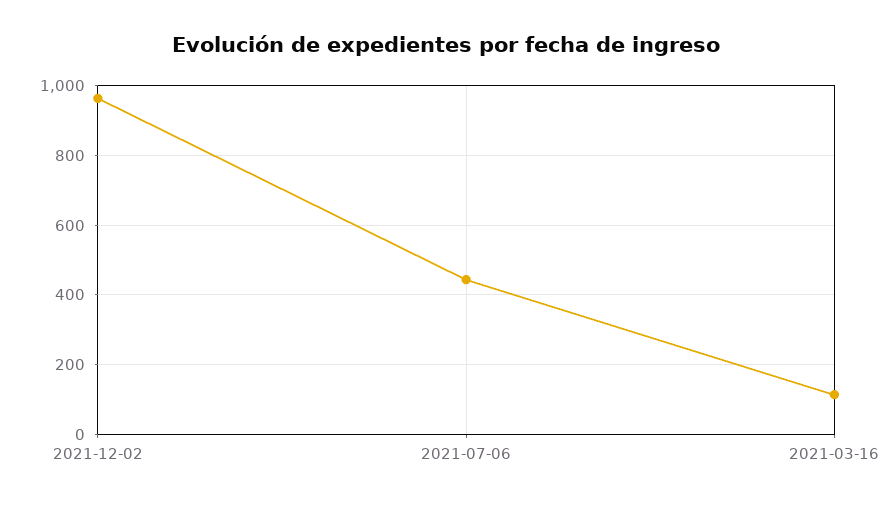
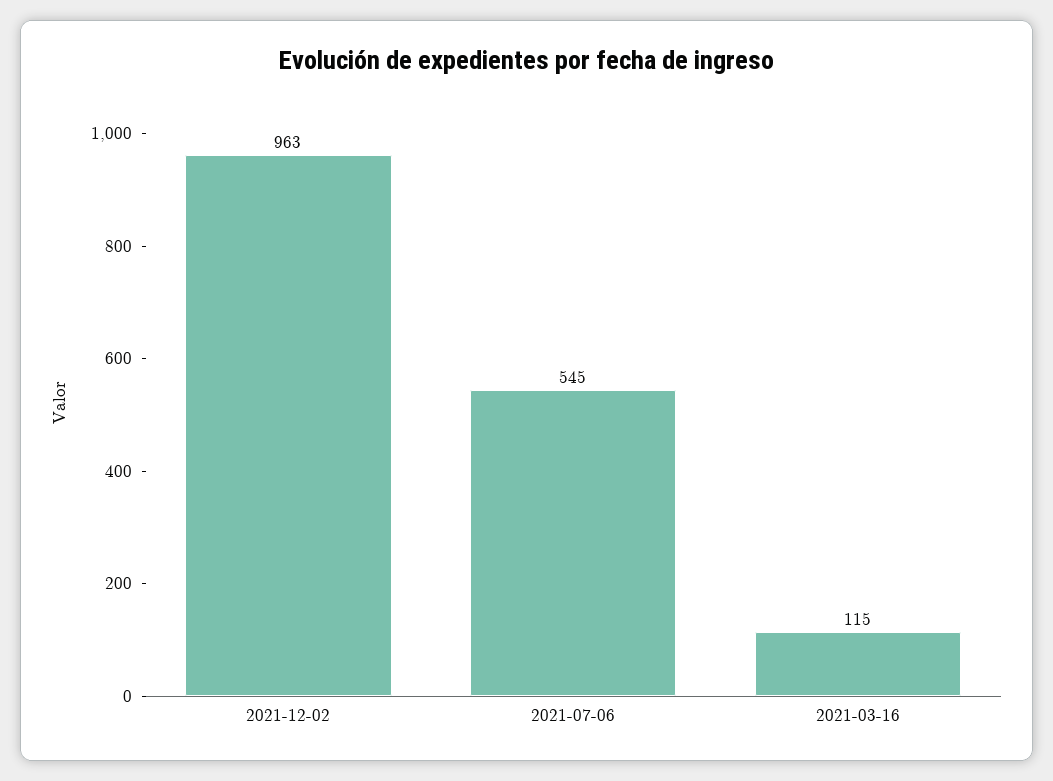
  {
    "2021-12-02": 963,
-   "2021-07-06": 440,
+   "2021-07-06": 545,
    "2021-03-16": 115
  }

